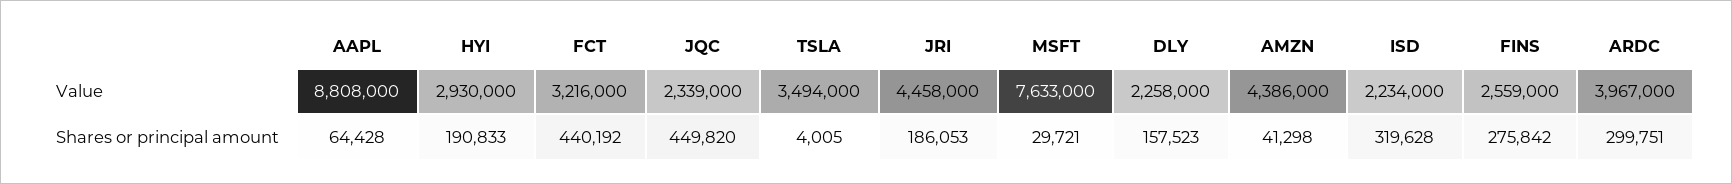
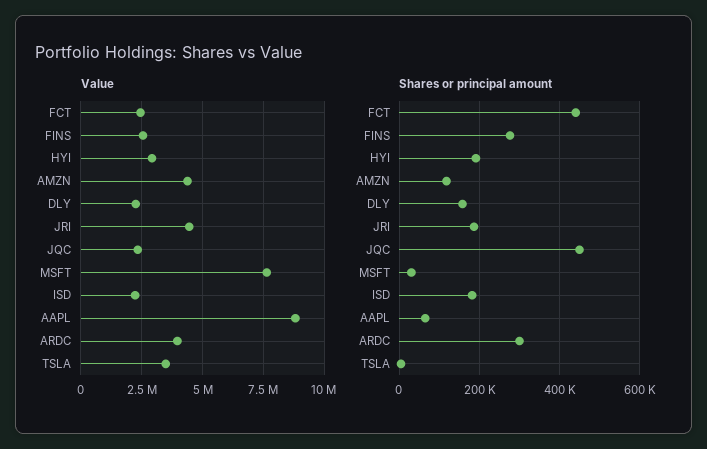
  {
    "Value": {
      "AAPL": 8808000,
      "HYI": 2930000,
-     "FCT": 3216000,
+     "FCT": 2500000,
      "JQC": 2339000,
      "TSLA": 3494000,
      "JRI": 4458000,
      "MSFT": 7633000,
      "DLY": 2258000,
      "AMZN": 4386000,
      "ISD": 2234000,
      "FINS": 2559000,
      "ARDC": 3967000
    },
    "Shares or principal amount": {
      "AAPL": 64428,
      "HYI": 190833,
      "FCT": 440192,
      "JQC": 449820,
      "TSLA": 4005,
      "JRI": 186053,
      "MSFT": 29721,
      "DLY": 157523,
-     "AMZN": 41298,
+     "AMZN": 120000,
-     "ISD": 319628,
+     "ISD": 180000,
      "FINS": 275842,
      "ARDC": 299751
    }
  }

